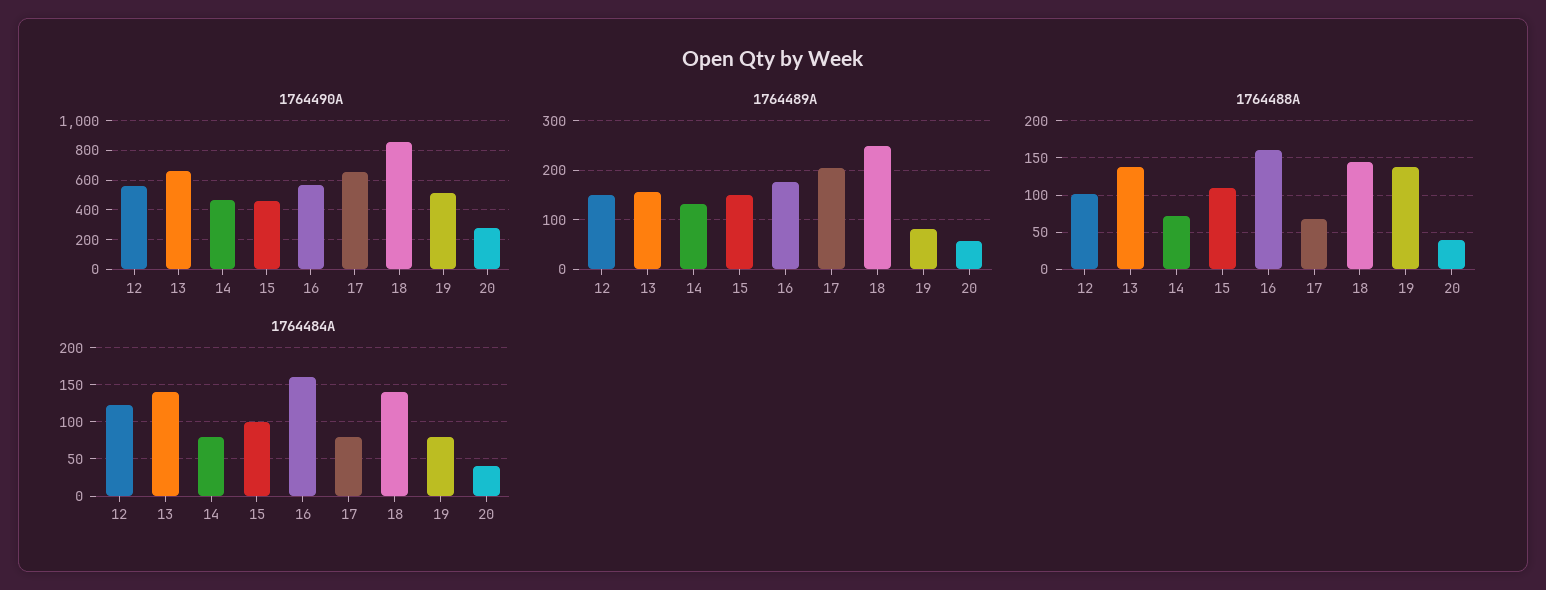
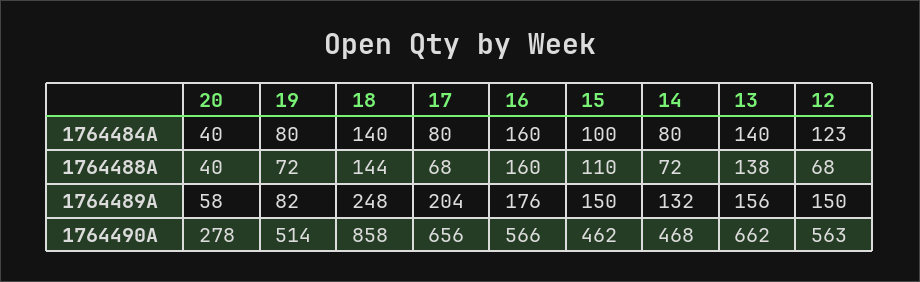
  {
    "1764490A": {
      "12": 563,
      "13": 662,
      "14": 468,
      "15": 462,
      "16": 566,
      "17": 656,
      "18": 858,
      "19": 514,
      "20": 278
    },
    "1764489A": {
      "12": 150,
      "13": 156,
      "14": 132,
      "15": 150,
      "16": 176,
      "17": 204,
      "18": 248,
      "19": 82,
      "20": 58
    },
    "1764488A": {
-     "12": 100,
+     "12": 68,
      "13": 138,
      "14": 72,
      "15": 110,
      "16": 160,
      "17": 68,
      "18": 144,
-     "19": 140,
+     "19": 72,
      "20": 40
    },
    "1764484A": {
      "12": 123,
      "13": 140,
      "14": 80,
      "15": 100,
      "16": 160,
      "17": 80,
      "18": 140,
      "19": 80,
      "20": 40
    }
  }

